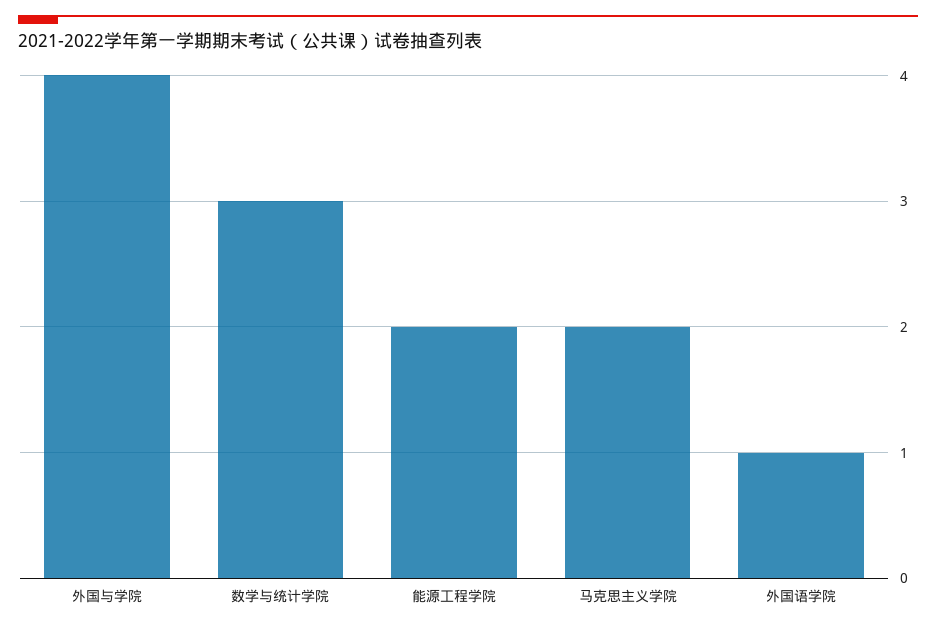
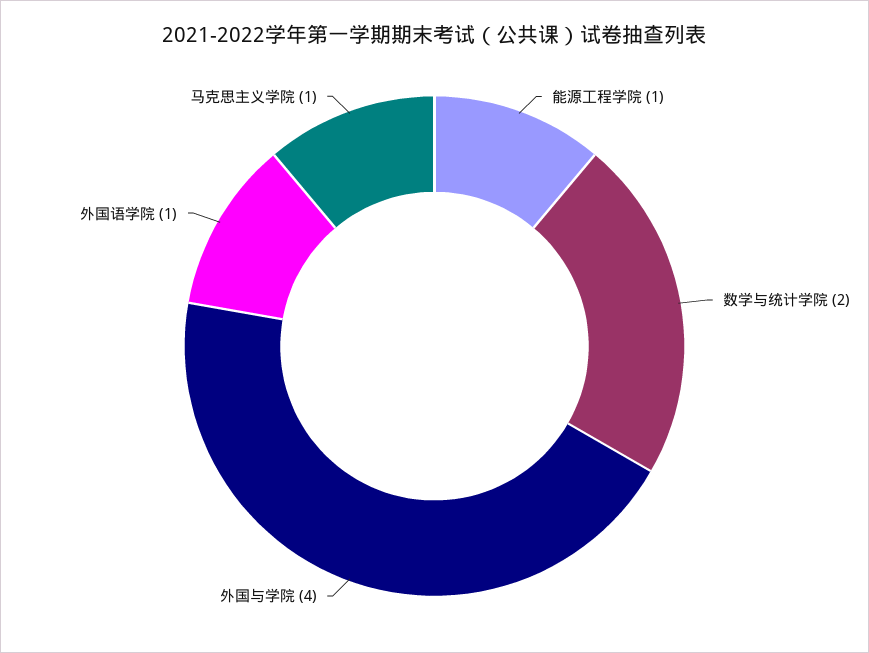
  {
    "外国与学院": 4,
-   "数学与统计学院": 3,
+   "数学与统计学院": 2,
-   "能源工程学院": 2,
+   "能源工程学院": 1,
-   "马克思主义学院": 2,
+   "马克思主义学院": 1,
    "外国语学院": 1
  }

